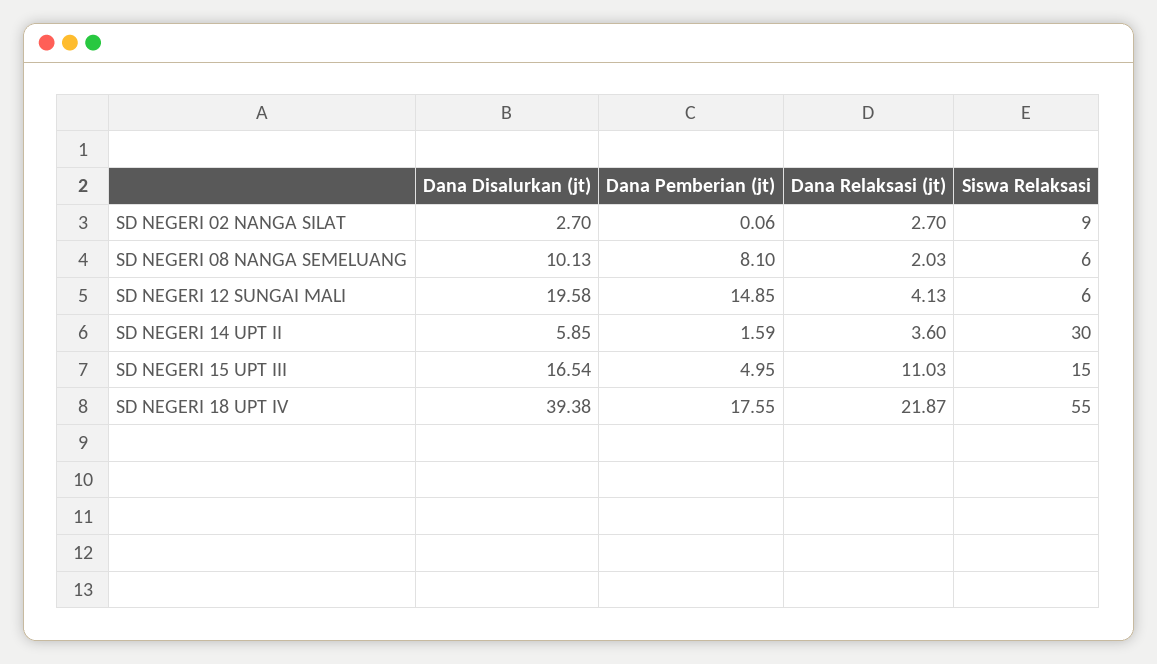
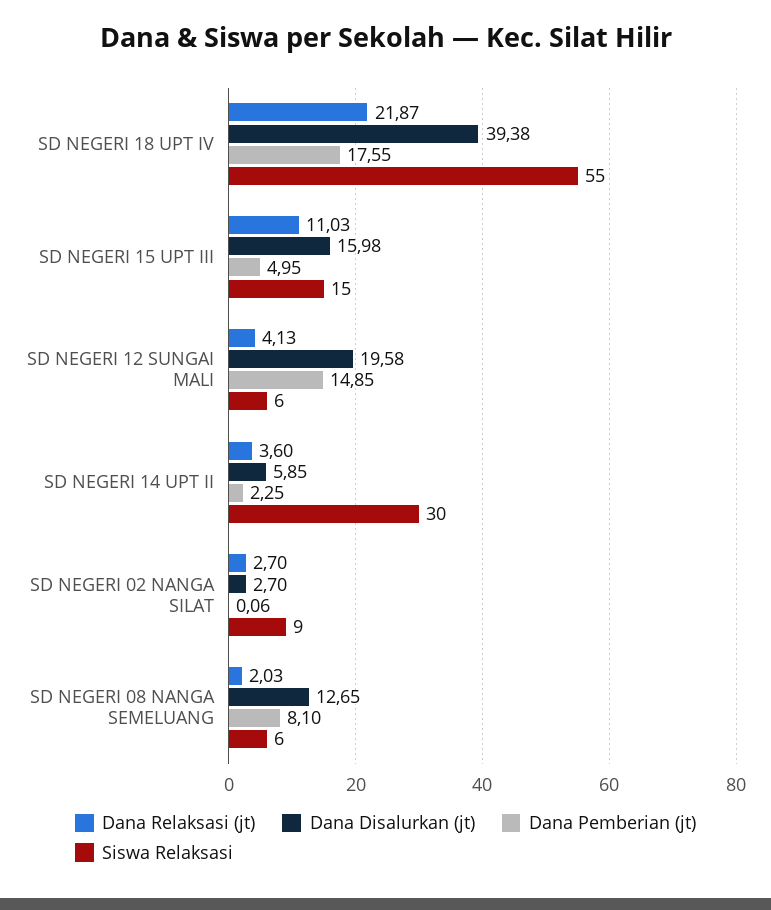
  {
    "Dana Disalurkan (jt)": {
      "SD NEGERI 02 NANGA SILAT": 2.7,
-     "SD NEGERI 08 NANGA SEMELUANG": 10.13,
+     "SD NEGERI 08 NANGA SEMELUANG": 12.65,
      "SD NEGERI 12 SUNGAI MALI": 19.58,
      "SD NEGERI 14 UPT II": 5.85,
-     "SD NEGERI 15 UPT III": 16.54,
+     "SD NEGERI 15 UPT III": 15.98,
      "SD NEGERI 18 UPT IV": 39.38
    },
    "Dana Pemberian (jt)": {
      "SD NEGERI 02 NANGA SILAT": 0.06,
      "SD NEGERI 08 NANGA SEMELUANG": 8.1,
      "SD NEGERI 12 SUNGAI MALI": 14.85,
-     "SD NEGERI 14 UPT II": 1.59,
+     "SD NEGERI 14 UPT II": 2.25,
      "SD NEGERI 15 UPT III": 4.95,
      "SD NEGERI 18 UPT IV": 17.55
    },
    "Dana Relaksasi (jt)": {
      "SD NEGERI 02 NANGA SILAT": 2.7,
      "SD NEGERI 08 NANGA SEMELUANG": 2.03,
      "SD NEGERI 12 SUNGAI MALI": 4.13,
      "SD NEGERI 14 UPT II": 3.6,
      "SD NEGERI 15 UPT III": 11.03,
      "SD NEGERI 18 UPT IV": 21.87
    },
    "Siswa Relaksasi": {
      "SD NEGERI 02 NANGA SILAT": 9,
      "SD NEGERI 08 NANGA SEMELUANG": 6,
      "SD NEGERI 12 SUNGAI MALI": 6,
      "SD NEGERI 14 UPT II": 30,
      "SD NEGERI 15 UPT III": 15,
      "SD NEGERI 18 UPT IV": 55
    }
  }

